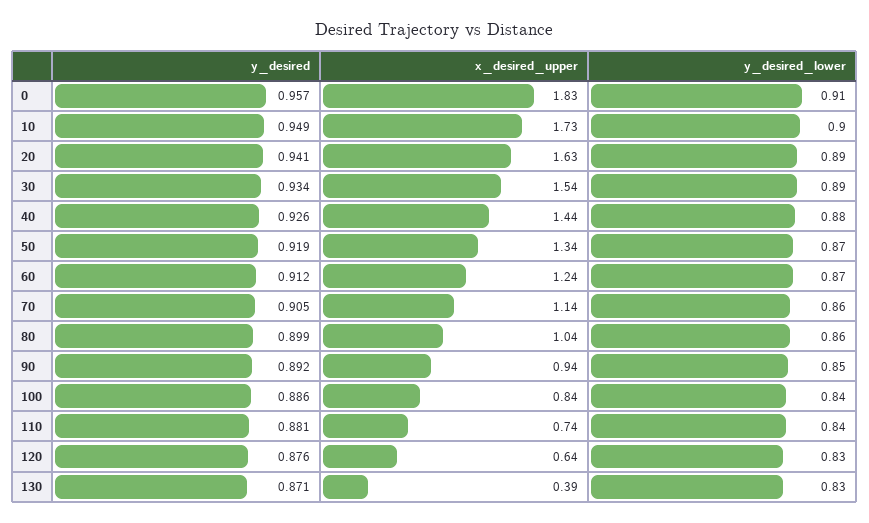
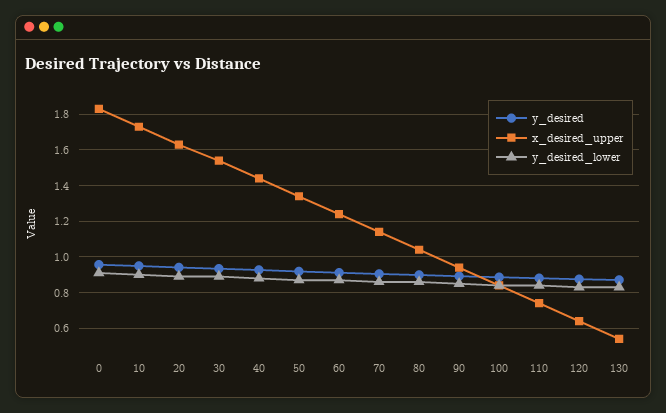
  {
    "y_desired": {
      "0": 0.957,
      "10": 0.949,
      "20": 0.941,
      "30": 0.934,
      "40": 0.926,
      "50": 0.919,
      "60": 0.912,
      "70": 0.905,
      "80": 0.899,
      "90": 0.892,
      "100": 0.886,
      "110": 0.881,
      "120": 0.876,
      "130": 0.871
    },
    "x_desired_upper": {
      "0": 1.83,
      "10": 1.73,
      "20": 1.63,
      "30": 1.54,
      "40": 1.44,
      "50": 1.34,
      "60": 1.24,
      "70": 1.14,
      "80": 1.04,
      "90": 0.94,
      "100": 0.84,
      "110": 0.74,
      "120": 0.64,
-     "130": 0.39
+     "130": 0.55
    },
    "y_desired_lower": {
      "0": 0.91,
      "10": 0.9,
      "20": 0.89,
      "30": 0.89,
      "40": 0.88,
      "50": 0.87,
      "60": 0.87,
      "70": 0.86,
      "80": 0.86,
      "90": 0.85,
      "100": 0.84,
      "110": 0.84,
      "120": 0.83,
      "130": 0.83
    }
  }

